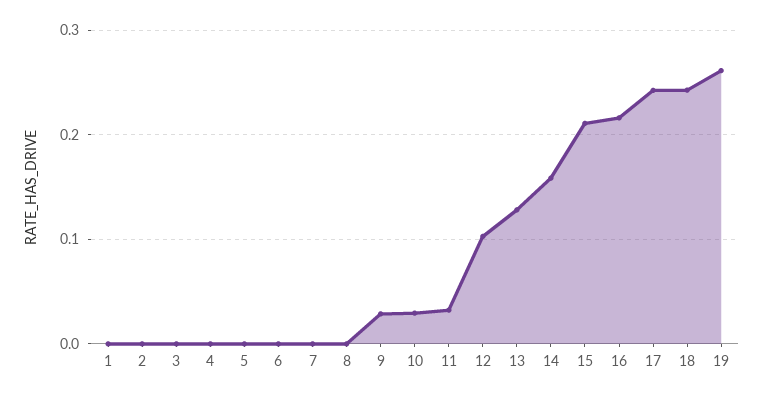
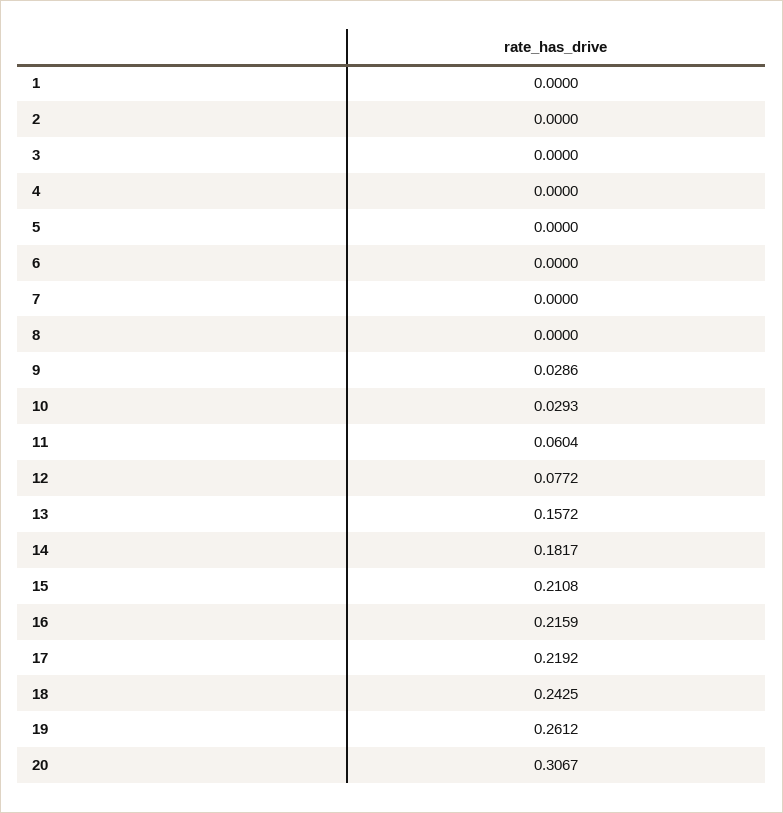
  {
    "1": 0,
    "2": 0,
    "3": 0,
    "4": 0,
    "5": 0,
    "6": 0,
    "7": 0,
    "8": 0,
    "9": 0.0286,
    "10": 0.0293,
-   "11": 0.03,
+   "11": 0.0604,
-   "12": 0.1,
+   "12": 0.0772,
-   "13": 0.13,
+   "13": 0.1572,
-   "14": 0.16,
+   "14": 0.1817,
    "15": 0.2108,
    "16": 0.2159,
-   "17": 0.24,
+   "17": 0.2192,
    "18": 0.2425,
-   "19": 0.2612
+   "19": 0.2612,
+   "20": 0.3067
  }

